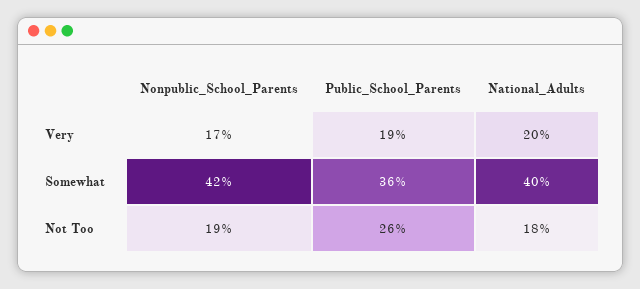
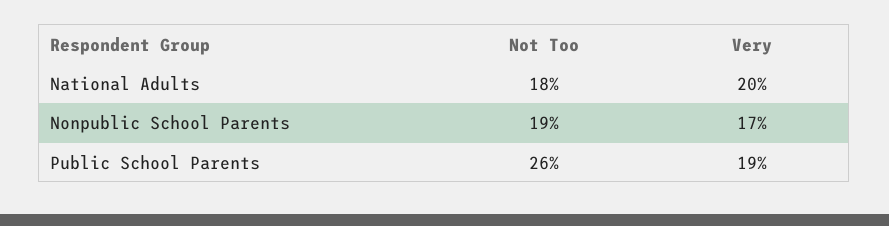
  {
    "Nonpublic_School_Parents": {
      "Very": 17,
-     "Somewhat": 42,
      "Not Too": 19
    },
    "Public_School_Parents": {
      "Very": 19,
-     "Somewhat": 36,
      "Not Too": 26
    },
    "National_Adults": {
      "Very": 20,
-     "Somewhat": 40,
      "Not Too": 18
    }
  }

